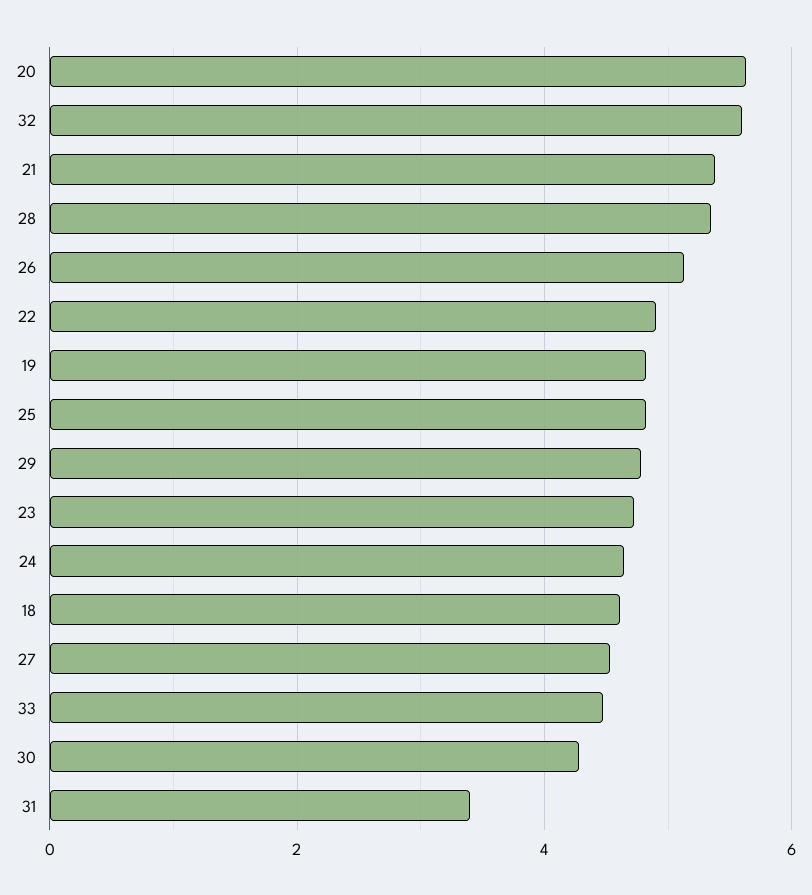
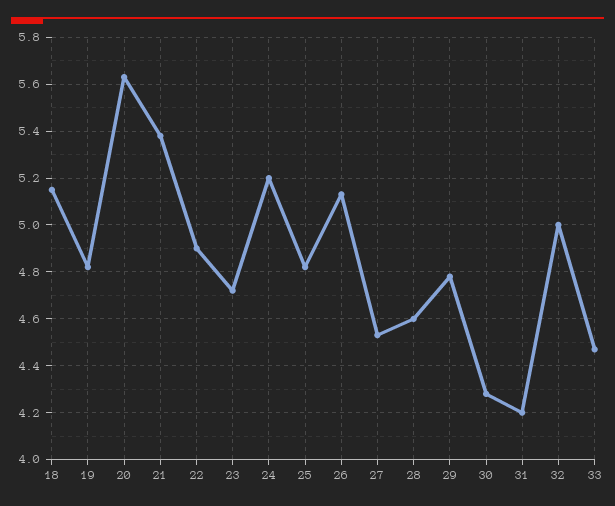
  {
    "20": 5.65,
-   "32": 5.6,
+   "32": 5,
    "21": 5.4,
-   "28": 5.4,
+   "28": 4.6,
    "26": 5.15,
    "22": 4.9,
    "19": 4.8,
    "25": 4.8,
    "29": 4.8,
    "23": 4.7,
-   "24": 4.6,
+   "24": 5.2,
-   "18": 4.6,
+   "18": 5.15,
    "27": 4.55,
    "33": 4.45,
    "30": 4.3,
-   "31": 3.4
+   "31": 4.2
  }

